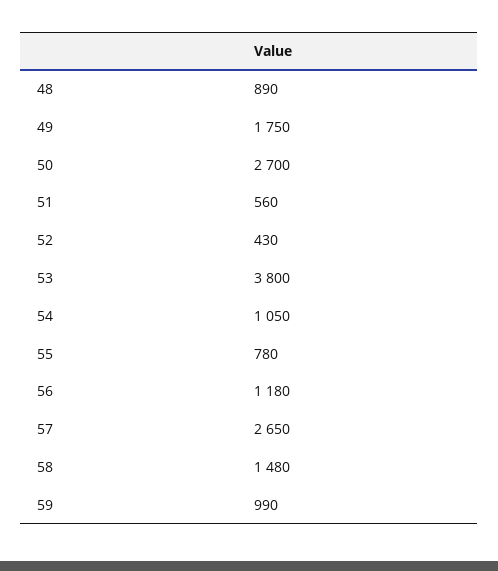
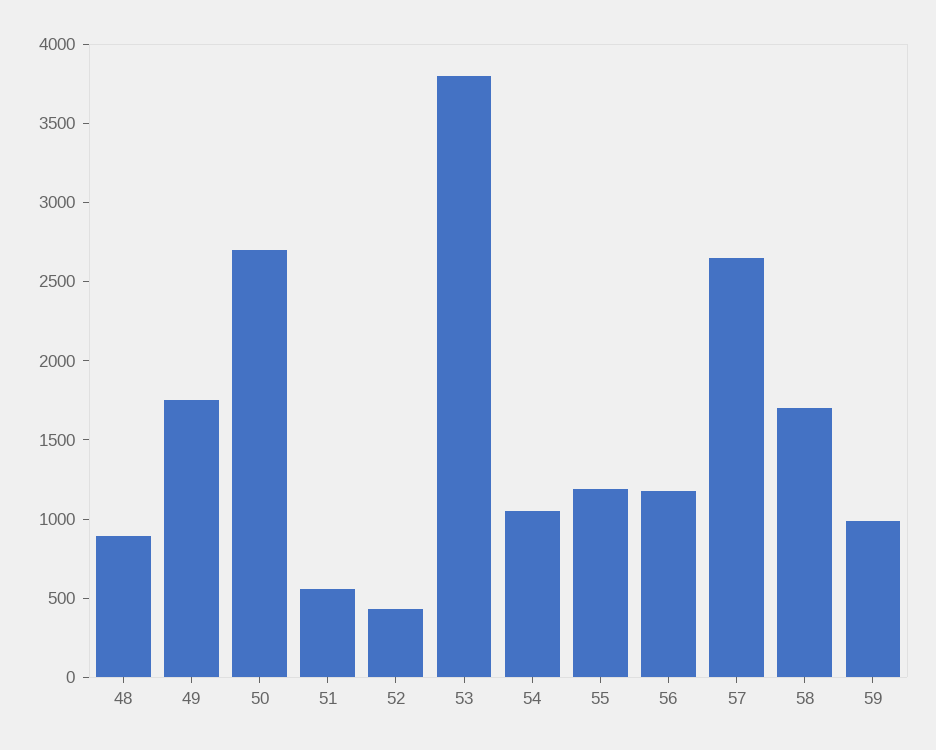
  {
    "48": 890,
    "49": 1750,
    "50": 2700,
    "51": 560,
    "52": 430,
    "53": 3800,
    "54": 1050,
-   "55": 780,
+   "55": 1200,
    "56": 1180,
    "57": 2650,
-   "58": 1480,
+   "58": 1700,
    "59": 990
  }

